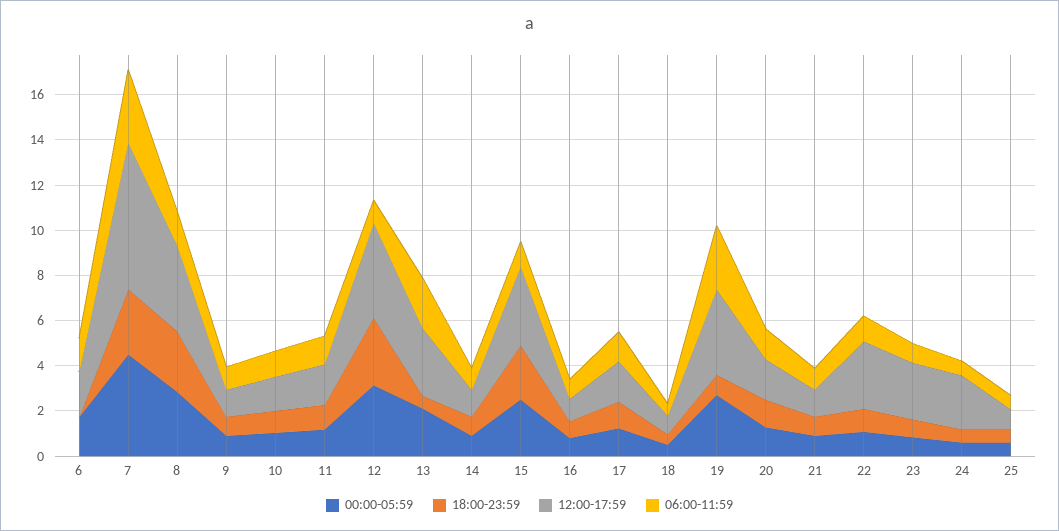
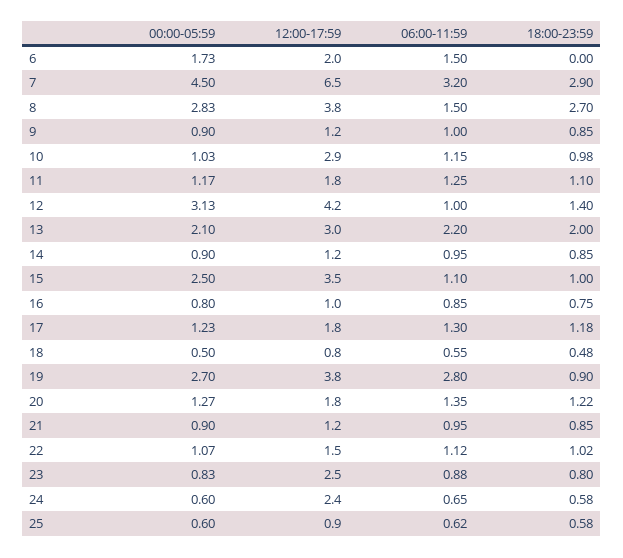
  {
    "00:00-05:59": {
      "6": 1.73,
      "7": 4.5,
      "8": 2.83,
      "9": 0.9,
      "10": 1.03,
      "11": 1.17,
      "12": 3.13,
      "13": 2.1,
      "14": 0.9,
      "15": 2.5,
      "16": 0.8,
      "17": 1.23,
      "18": 0.5,
      "19": 2.7,
      "20": 1.27,
      "21": 0.9,
      "22": 1.07,
      "23": 0.83,
      "24": 0.6,
      "25": 0.6
    },
    "18:00-23:59": {
      "6": 0,
      "7": 2.9,
      "8": 2.7,
      "9": 0.85,
      "10": 0.98,
      "11": 1.1,
-     "12": 3,
+     "12": 1.4,
-     "13": 0.5,
+     "13": 2,
      "14": 0.85,
-     "15": 2.5,
+     "15": 1,
      "16": 0.75,
      "17": 1.18,
      "18": 0.48,
      "19": 0.9,
      "20": 1.22,
      "21": 0.85,
      "22": 1.02,
      "23": 0.8,
      "24": 0.58,
      "25": 0.58
    },
    "12:00-17:59": {
      "6": 2,
      "7": 6.5,
      "8": 3.8,
      "9": 1.2,
-     "10": 1.5,
+     "10": 2.9,
      "11": 1.8,
      "12": 4.2,
      "13": 3,
      "14": 1.2,
      "15": 3.5,
      "16": 1,
      "17": 1.8,
      "18": 0.8,
      "19": 3.8,
      "20": 1.8,
      "21": 1.2,
-     "22": 3,
+     "22": 1.5,
      "23": 2.5,
      "24": 2.4,
      "25": 0.9
    },
    "06:00-11:59": {
      "6": 1.5,
      "7": 3.2,
      "8": 1.5,
      "9": 1,
      "10": 1.15,
      "11": 1.25,
      "12": 1,
      "13": 2.2,
      "14": 0.95,
      "15": 1.1,
      "16": 0.85,
      "17": 1.3,
      "18": 0.55,
      "19": 2.8,
      "20": 1.35,
      "21": 0.95,
      "22": 1.12,
      "23": 0.88,
      "24": 0.65,
      "25": 0.62
    }
  }

